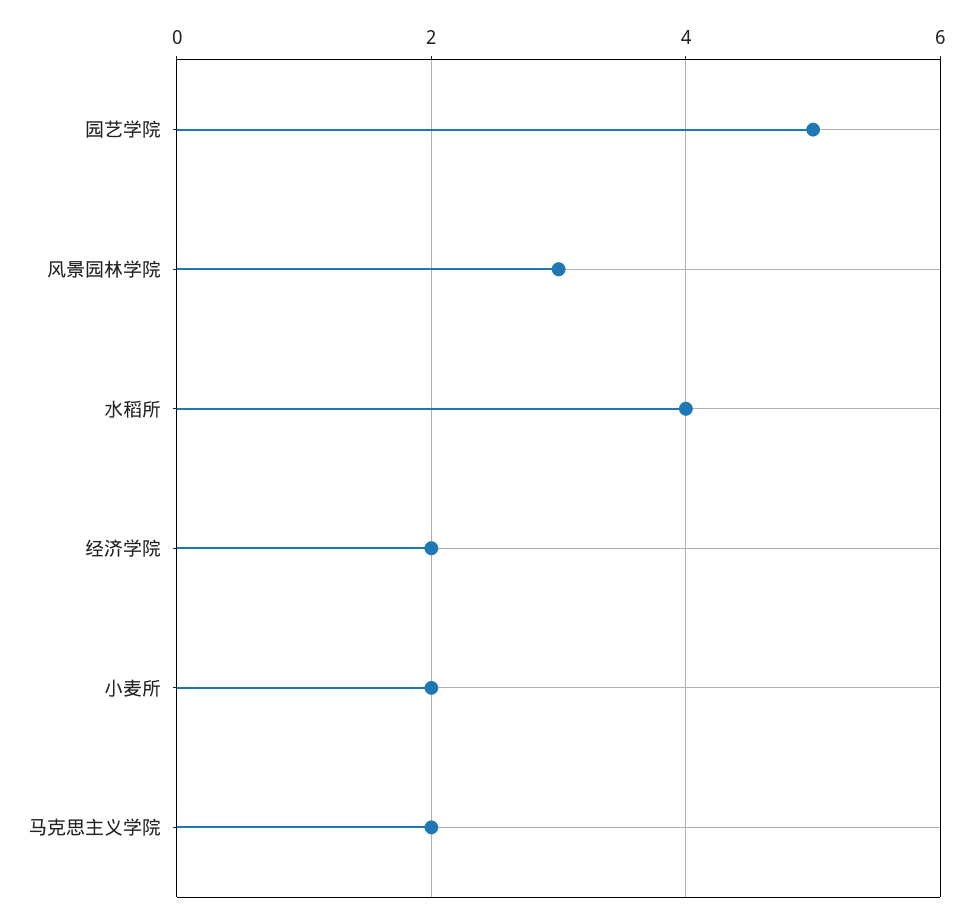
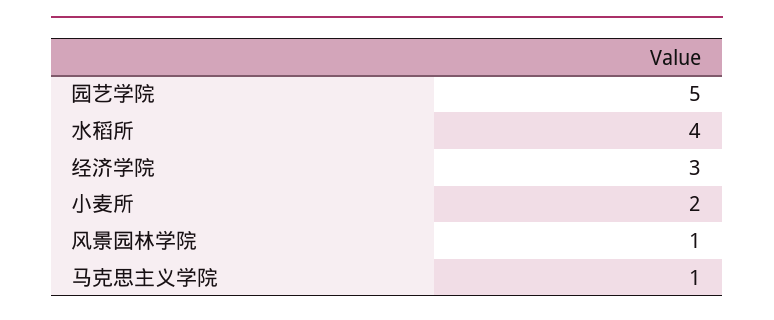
  {
    "园艺学院": 5,
-   "风景园林学院": 3,
+   "风景园林学院": 1,
    "水稻所": 4,
-   "经济学院": 2,
+   "经济学院": 3,
    "小麦所": 2,
-   "马克思主义学院": 2
+   "马克思主义学院": 1
  }

